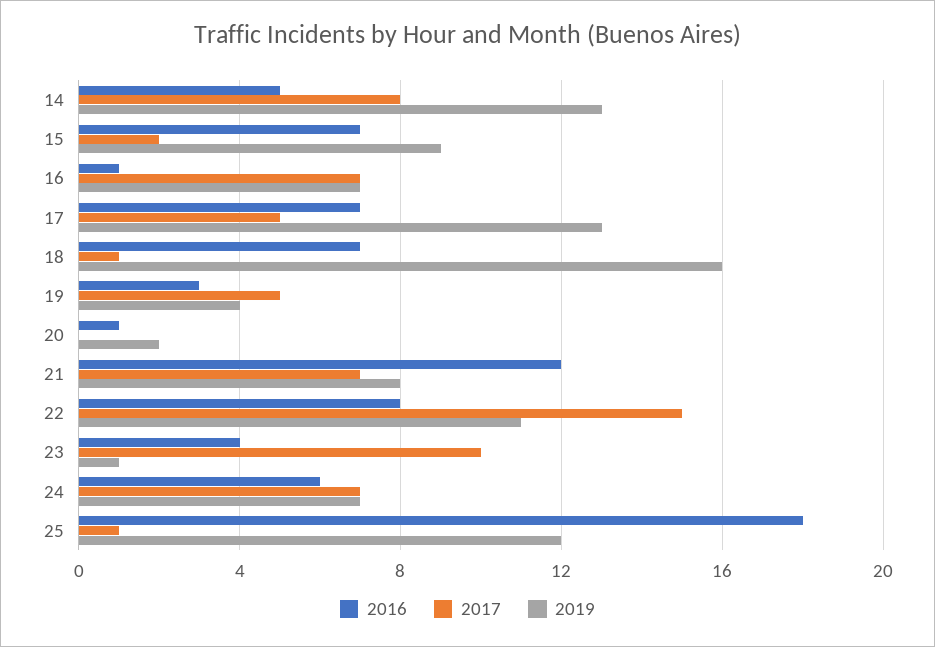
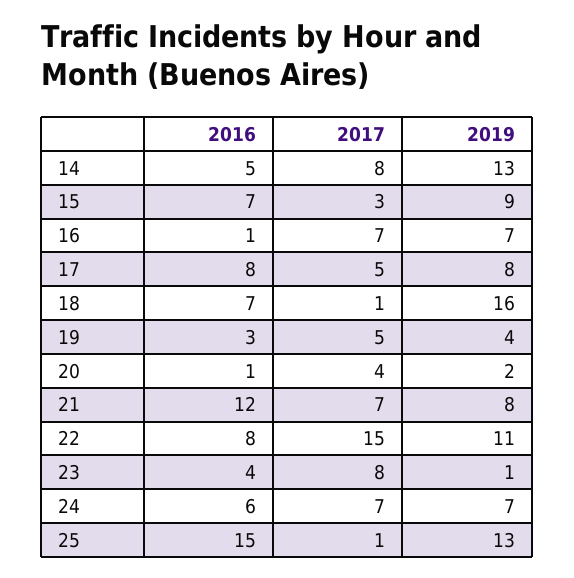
  {
    "2016": {
      "14": 5,
      "15": 7,
      "16": 1,
-     "17": 7,
+     "17": 8,
      "18": 7,
      "19": 3,
      "20": 1,
      "21": 12,
      "22": 8,
      "23": 4,
      "24": 6,
-     "25": 18
+     "25": 15
    },
    "2017": {
      "14": 8,
-     "15": 2,
+     "15": 3,
      "16": 7,
      "17": 5,
      "18": 1,
      "19": 5,
-     "20": 0,
+     "20": 4,
      "21": 7,
      "22": 15,
-     "23": 10,
+     "23": 8,
      "24": 7,
      "25": 1
    },
    "2019": {
      "14": 13,
      "15": 9,
      "16": 7,
-     "17": 13,
+     "17": 8,
      "18": 16,
      "19": 4,
      "20": 2,
      "21": 8,
      "22": 11,
      "23": 1,
      "24": 7,
-     "25": 12
+     "25": 13
    }
  }

